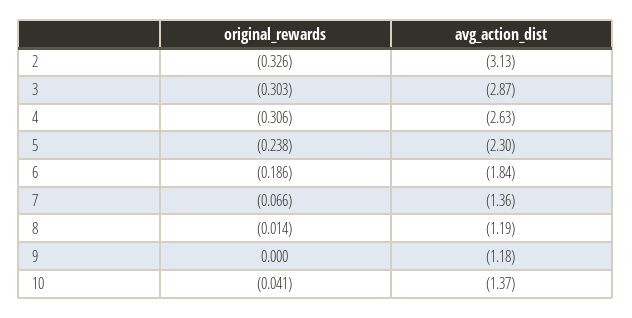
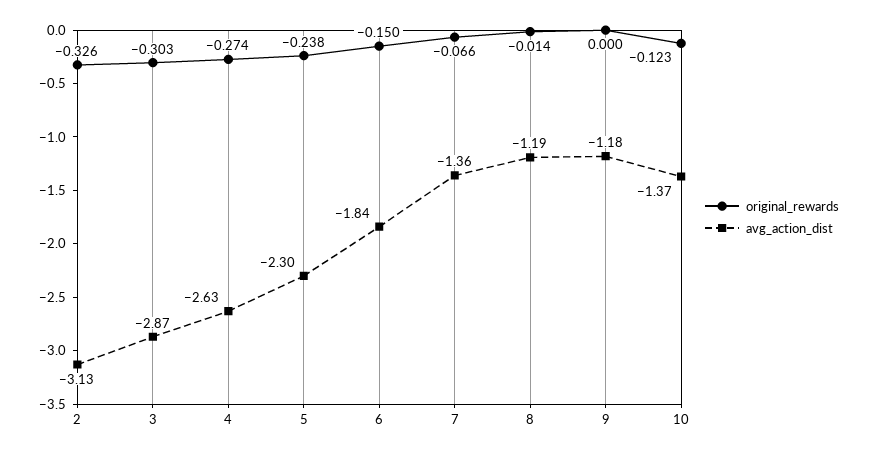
  {
    "original_rewards": {
      "2": -0.326,
      "3": -0.303,
-     "4": -0.306,
+     "4": -0.274,
      "5": -0.238,
-     "6": -0.186,
+     "6": -0.15,
      "7": -0.066,
      "8": -0.014,
      "9": 0,
-     "10": -0.041
+     "10": -0.123
    },
    "avg_action_dist": {
      "2": -3.13,
      "3": -2.87,
      "4": -2.63,
      "5": -2.3,
      "6": -1.84,
      "7": -1.36,
      "8": -1.19,
      "9": -1.18,
      "10": -1.37
    }
  }

